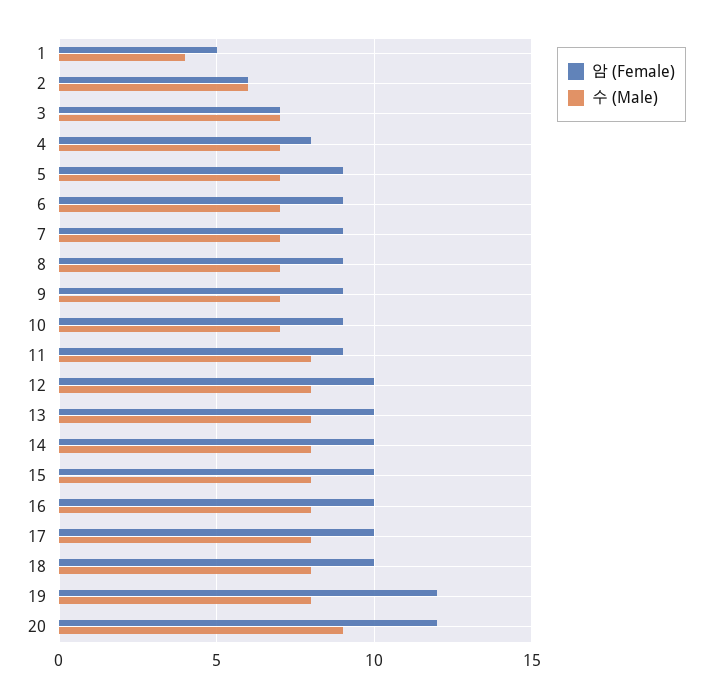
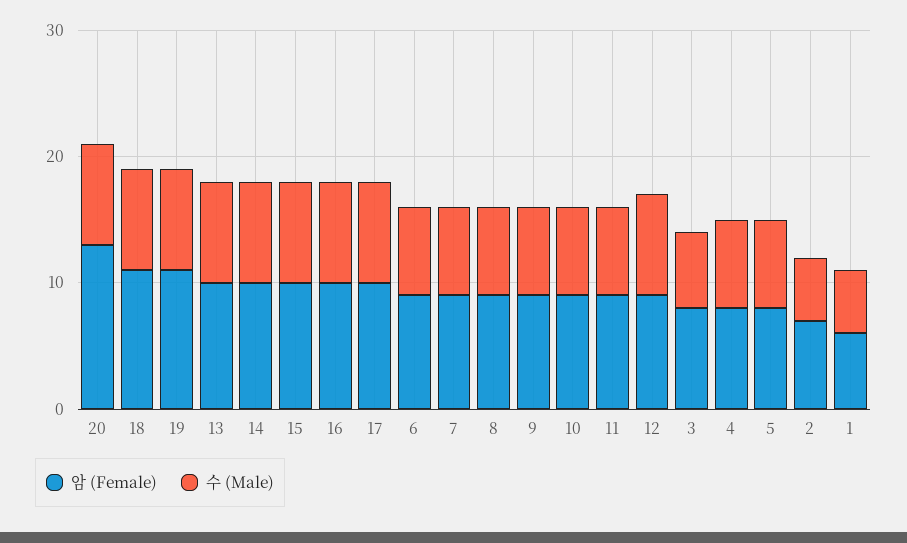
  {
    "암 (Female)": {
-     "1": 5,
+     "1": 6,
-     "2": 6,
+     "2": 7,
-     "3": 7,
+     "3": 8,
      "4": 8,
-     "5": 9,
+     "5": 8,
      "6": 9,
      "7": 9,
      "8": 9,
      "9": 9,
      "10": 9,
      "11": 9,
-     "12": 10,
+     "12": 9,
      "13": 10,
      "14": 10,
      "15": 10,
      "16": 10,
      "17": 10,
-     "18": 10,
+     "18": 11,
-     "19": 12,
+     "19": 11,
-     "20": 12
+     "20": 13
    },
    "수 (Male)": {
-     "1": 4,
+     "1": 5,
-     "2": 6,
+     "2": 5,
-     "3": 7,
+     "3": 6,
      "4": 7,
      "5": 7,
      "6": 7,
      "7": 7,
      "8": 7,
      "9": 7,
      "10": 7,
-     "11": 8,
+     "11": 7,
      "12": 8,
      "13": 8,
      "14": 8,
      "15": 8,
      "16": 8,
      "17": 8,
      "18": 8,
      "19": 8,
-     "20": 9
+     "20": 8
    }
  }

